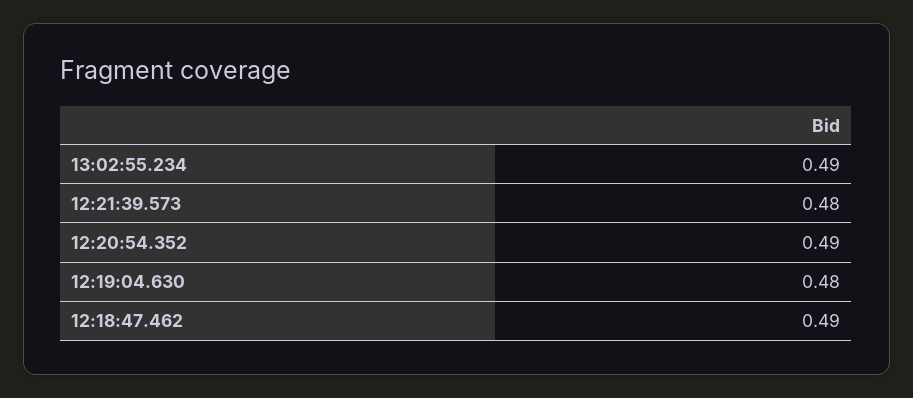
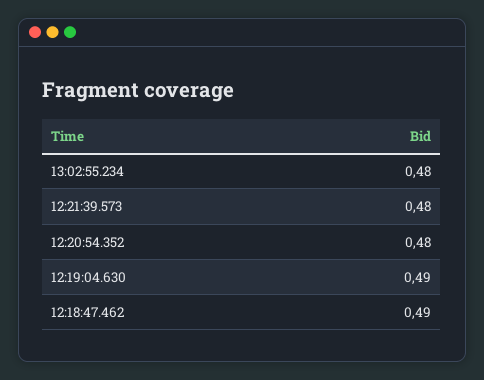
  {
-   "13:02:55.234": 0.49,
+   "13:02:55.234": 0.48,
    "12:21:39.573": 0.48,
-   "12:20:54.352": 0.49,
+   "12:20:54.352": 0.48,
-   "12:19:04.630": 0.48,
+   "12:19:04.630": 0.49,
    "12:18:47.462": 0.49
  }

